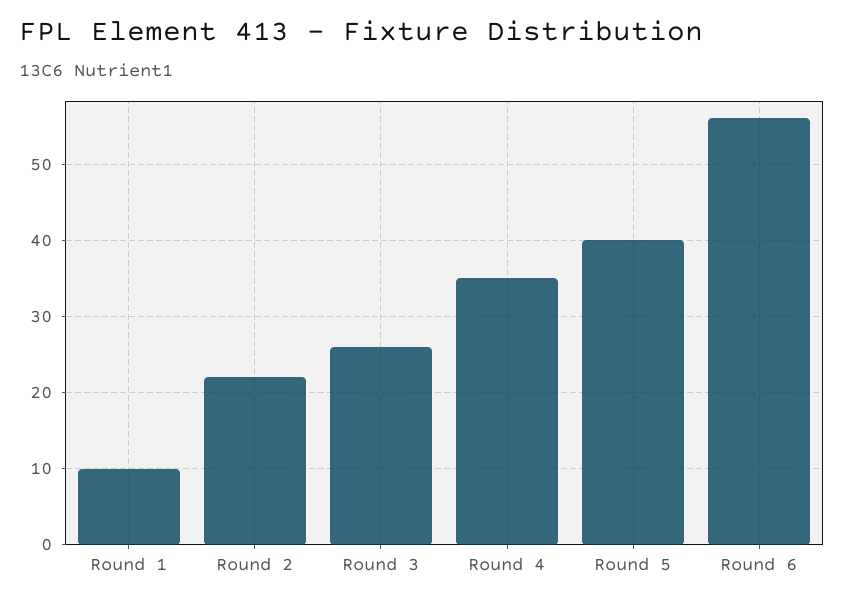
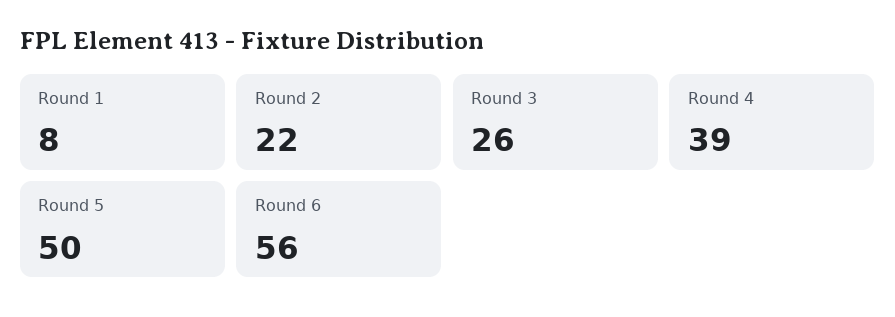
  {
-   "Round 1": 10,
+   "Round 1": 8,
    "Round 2": 22,
    "Round 3": 26,
-   "Round 4": 35,
+   "Round 4": 39,
-   "Round 5": 40,
+   "Round 5": 50,
    "Round 6": 56
  }

